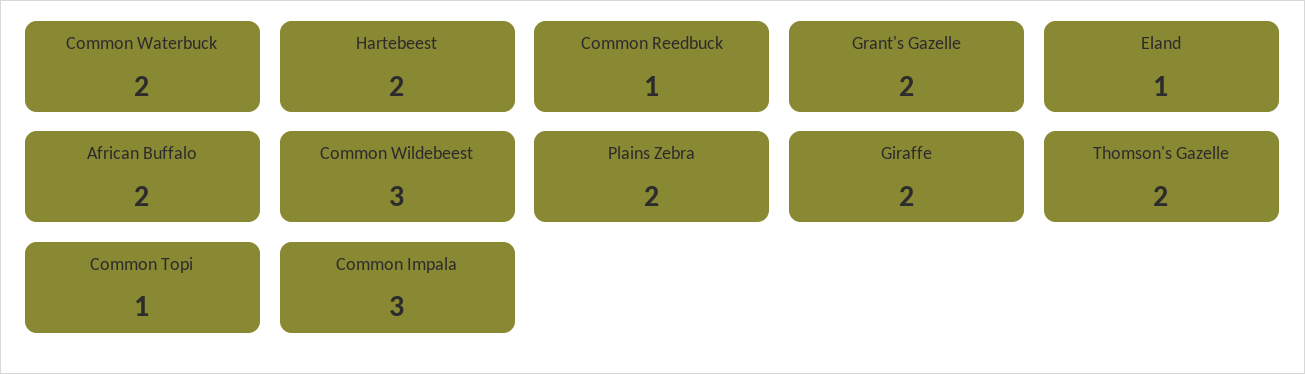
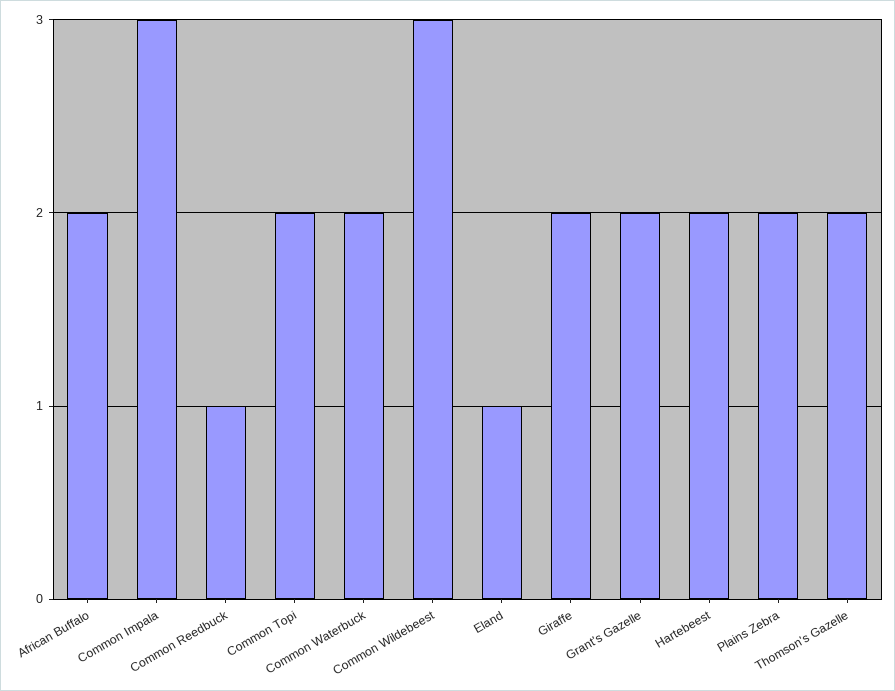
  {
    "Common Waterbuck": 2,
    "Hartebeest": 2,
    "Common Reedbuck": 1,
    "Grant's Gazelle": 2,
    "Eland": 1,
    "African Buffalo": 2,
    "Common Wildebeest": 3,
    "Plains Zebra": 2,
    "Giraffe": 2,
    "Thomson's Gazelle": 2,
-   "Common Topi": 1,
+   "Common Topi": 2,
    "Common Impala": 3
  }

